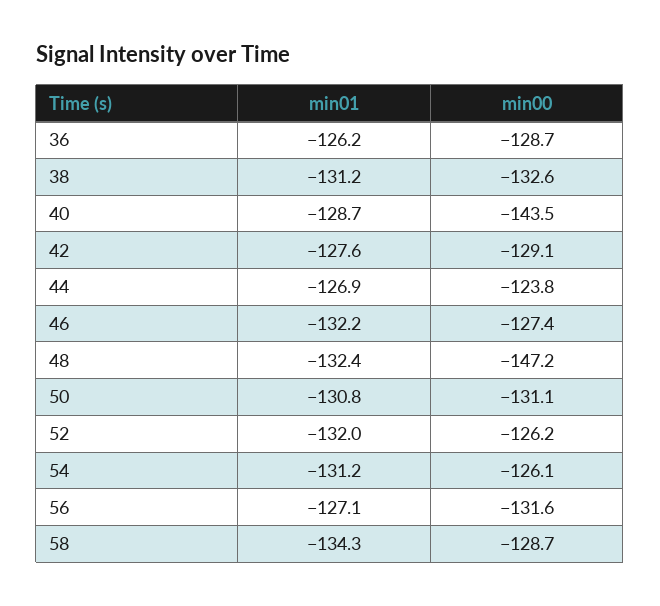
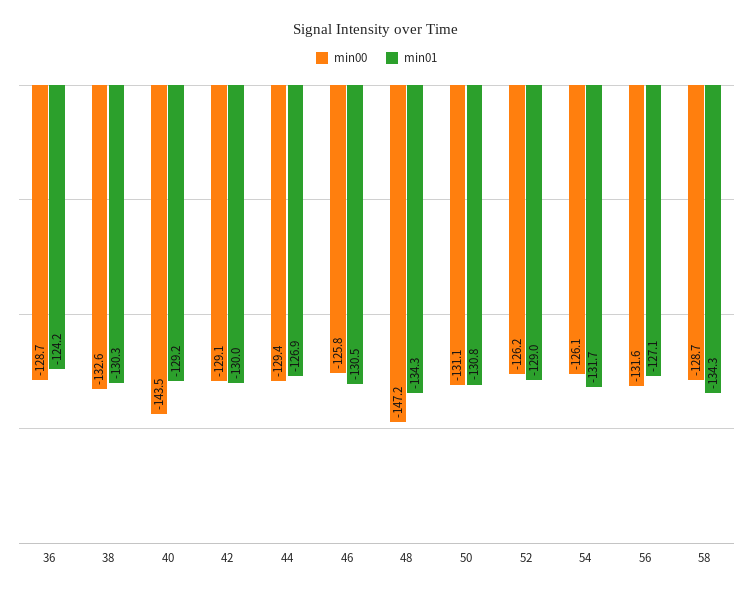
  {
    "min01": {
-     "36": -126.2,
+     "36": -124.2,
-     "38": -131.2,
+     "38": -130.3,
-     "40": -128.7,
+     "40": -129.2,
-     "42": -127.6,
+     "42": -130,
      "44": -126.9,
-     "46": -132.2,
+     "46": -130.5,
-     "48": -132.4,
+     "48": -134.3,
      "50": -130.8,
-     "52": -132,
+     "52": -129,
-     "54": -131.2,
+     "54": -131.7,
      "56": -127.1,
      "58": -134.3
    },
    "min00": {
      "36": -128.7,
      "38": -132.6,
      "40": -143.5,
      "42": -129.1,
-     "44": -123.8,
+     "44": -129.4,
-     "46": -127.4,
+     "46": -125.8,
      "48": -147.2,
      "50": -131.1,
      "52": -126.2,
      "54": -126.1,
      "56": -131.6,
      "58": -128.7
    }
  }

